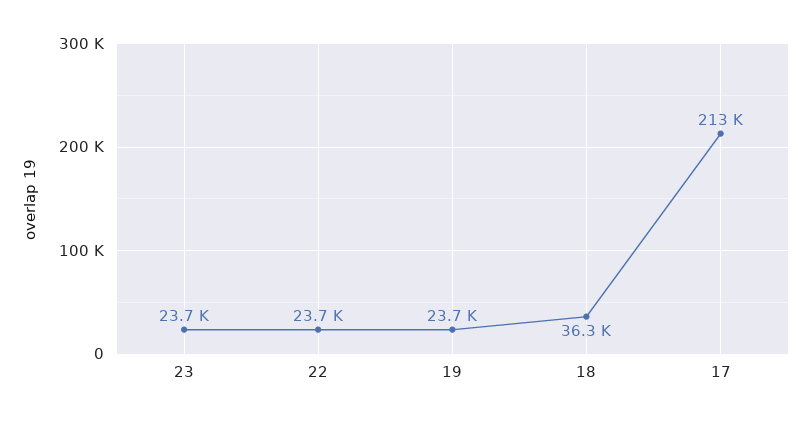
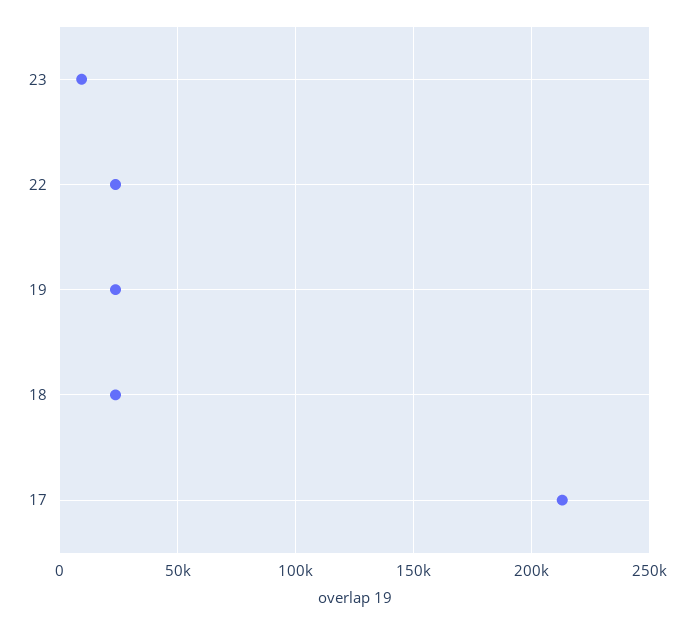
  {
-   "23": 23700,
+   "23": 10000,
    "22": 23700,
    "19": 23700,
-   "18": 36300,
+   "18": 25000,
    "17": 213000
  }

